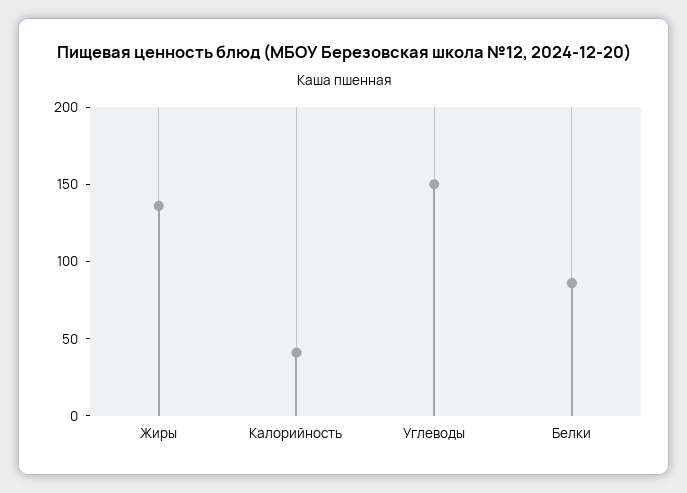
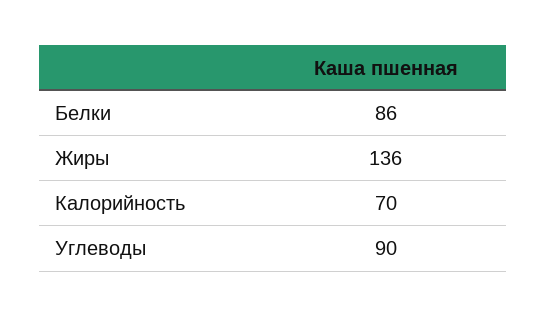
  {
    "Жиры": 136,
-   "Калорийность": 40,
+   "Калорийность": 70,
-   "Углеводы": 150,
+   "Углеводы": 90,
    "Белки": 86
  }

